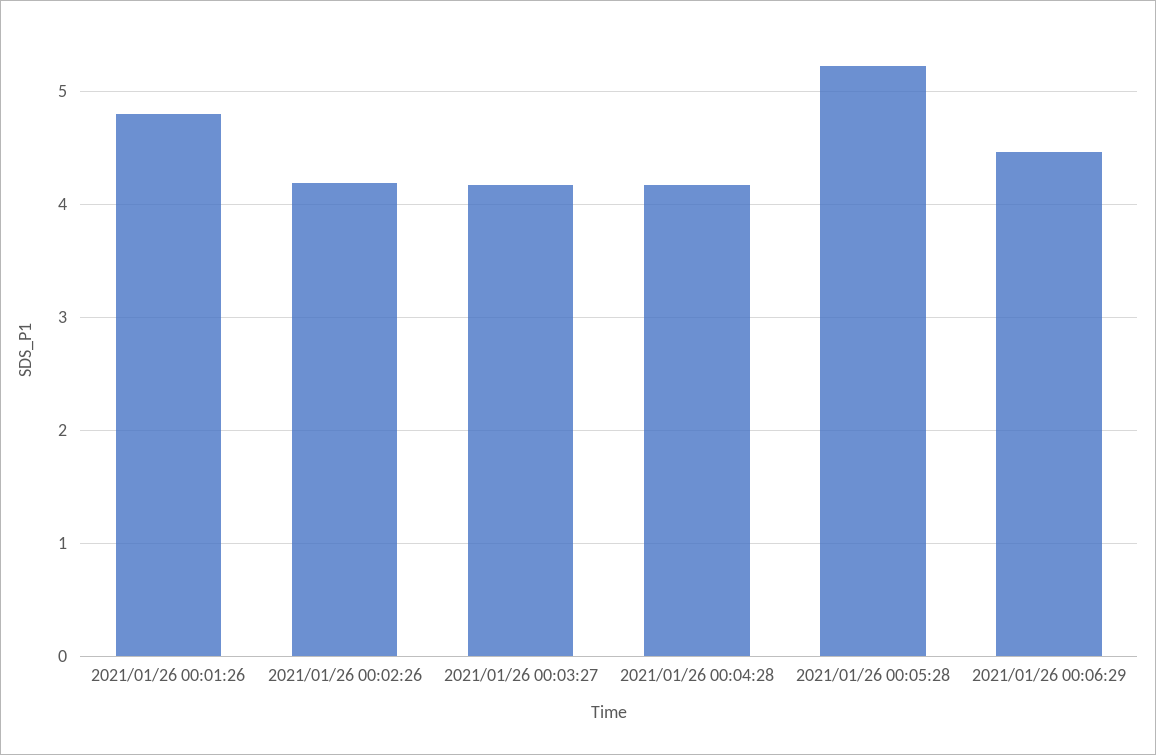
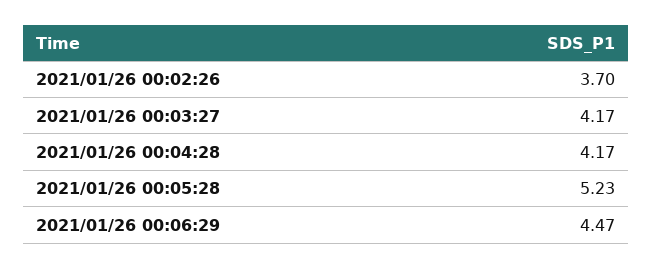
  {
-   "2021/01/26 00:01:26": 4.8,
-   "2021/01/26 00:02:26": 4.2,
+   "2021/01/26 00:02:26": 3.7,
    "2021/01/26 00:03:27": 4.17,
    "2021/01/26 00:04:28": 4.17,
    "2021/01/26 00:05:28": 5.23,
    "2021/01/26 00:06:29": 4.47
  }

